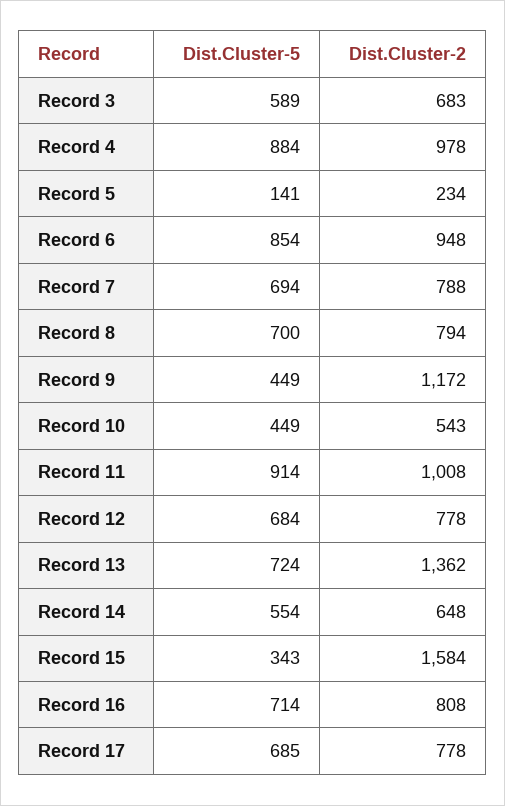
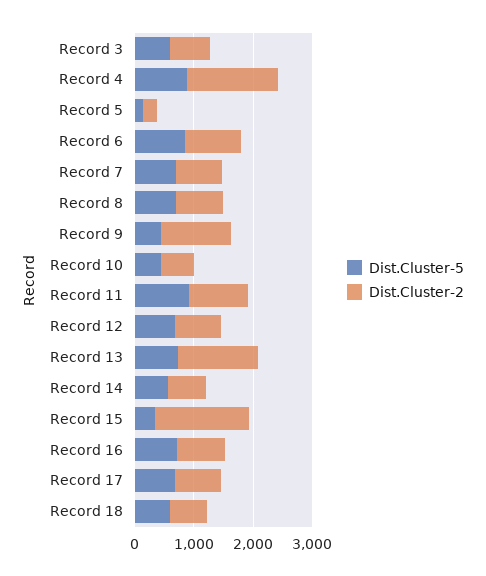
  {
    "Dist.Cluster-5": {
      "Record 3": 589,
      "Record 4": 884,
      "Record 5": 141,
      "Record 6": 854,
      "Record 7": 694,
      "Record 8": 700,
      "Record 9": 449,
      "Record 10": 449,
      "Record 11": 914,
      "Record 12": 684,
      "Record 13": 724,
      "Record 14": 554,
      "Record 15": 343,
      "Record 16": 714,
-     "Record 17": 685
+     "Record 17": 685,
+     "Record 18": 600
    },
    "Dist.Cluster-2": {
      "Record 3": 683,
-     "Record 4": 978,
+     "Record 4": 1600,
      "Record 5": 234,
      "Record 6": 948,
      "Record 7": 788,
      "Record 8": 794,
      "Record 9": 1172,
      "Record 10": 543,
      "Record 11": 1008,
      "Record 12": 778,
      "Record 13": 1362,
      "Record 14": 648,
      "Record 15": 1584,
      "Record 16": 808,
-     "Record 17": 778
+     "Record 17": 778,
+     "Record 18": 600
    }
  }

